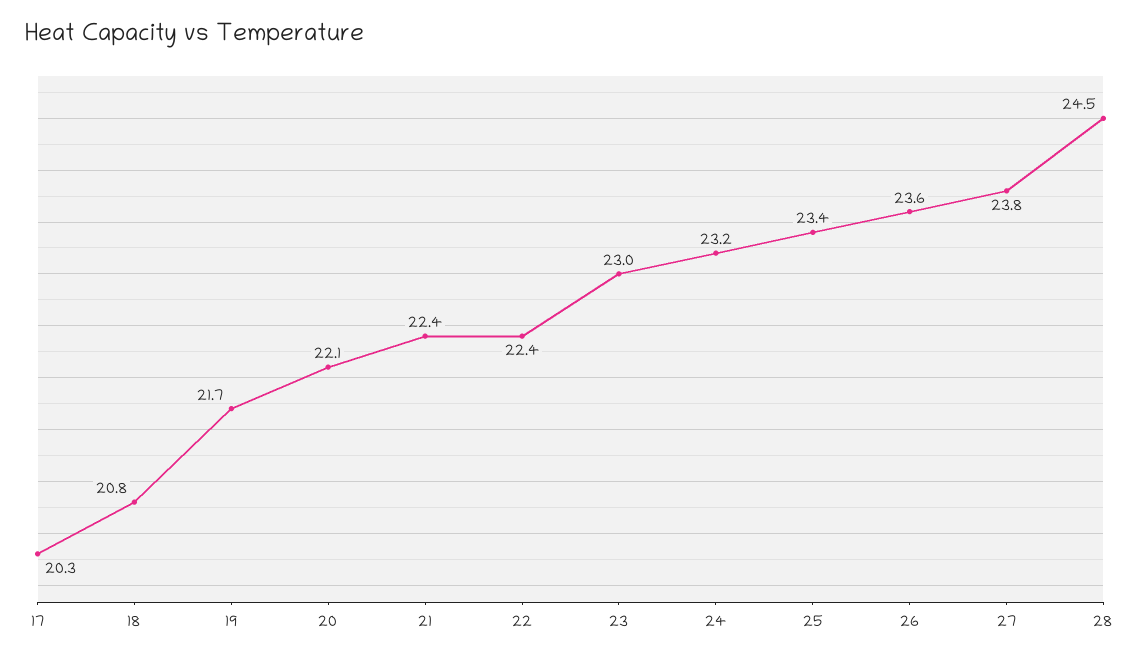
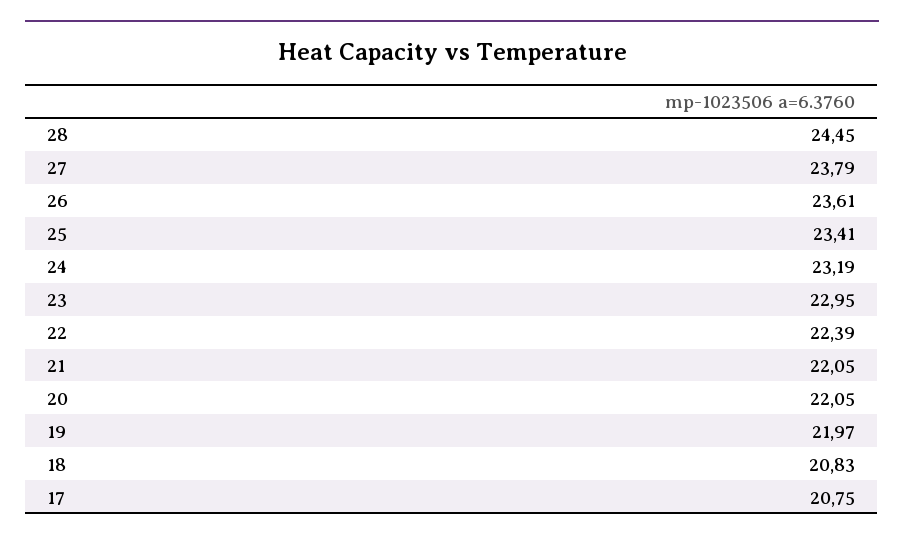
  {
-   "17": 20.3,
+   "17": 20.75,
    "18": 20.83,
-   "19": 21.7,
+   "19": 21.97,
    "20": 22.05,
-   "21": 22.4,
+   "21": 22.05,
    "22": 22.39,
    "23": 22.95,
    "24": 23.19,
    "25": 23.41,
    "26": 23.61,
    "27": 23.79,
    "28": 24.45
  }

